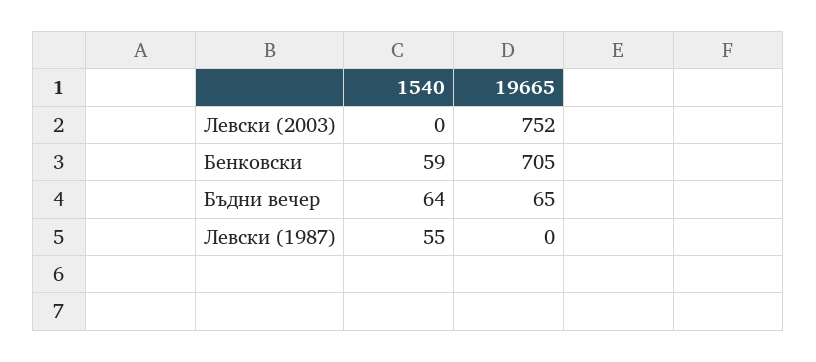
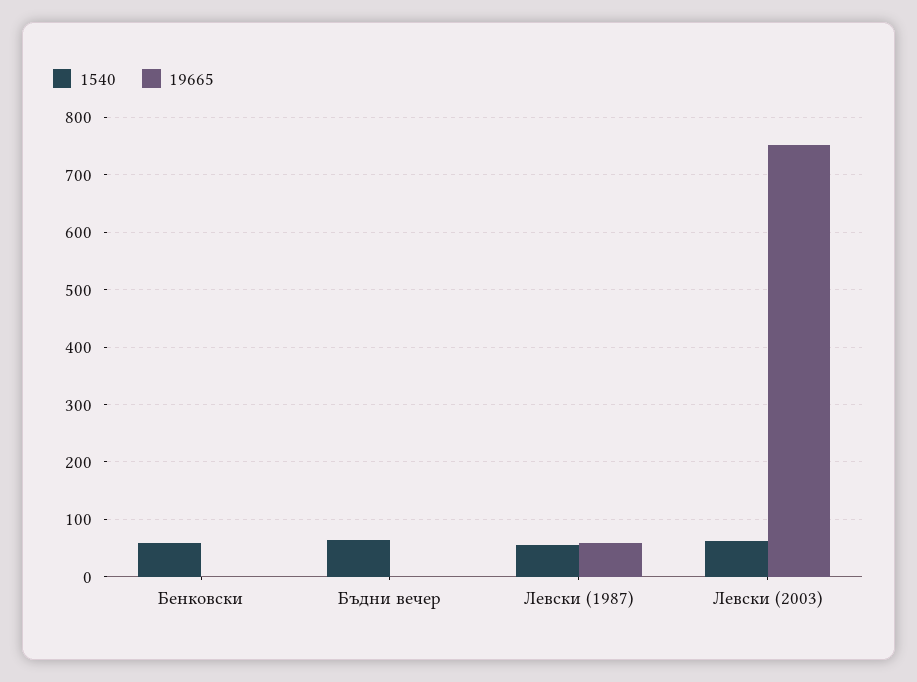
  {
    "1540": {
-     "Левски (2003)": 0,
+     "Левски (2003)": 60,
      "Бенковски": 59,
      "Бъдни вечер": 64,
      "Левски (1987)": 55
    },
    "19665": {
      "Левски (2003)": 752,
-     "Бенковски": 705,
+     "Бенковски": 0,
-     "Бъдни вечер": 65,
+     "Бъдни вечер": 0,
-     "Левски (1987)": 0
+     "Левски (1987)": 60
    }
  }

